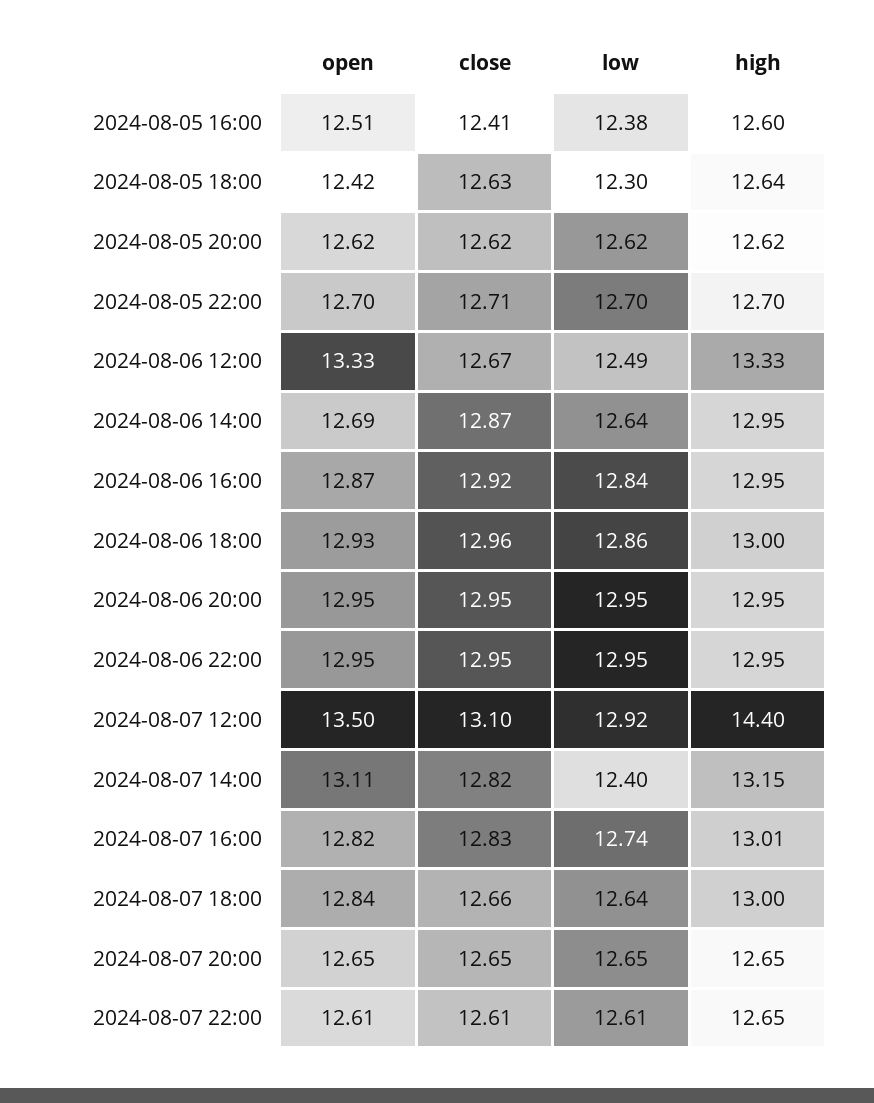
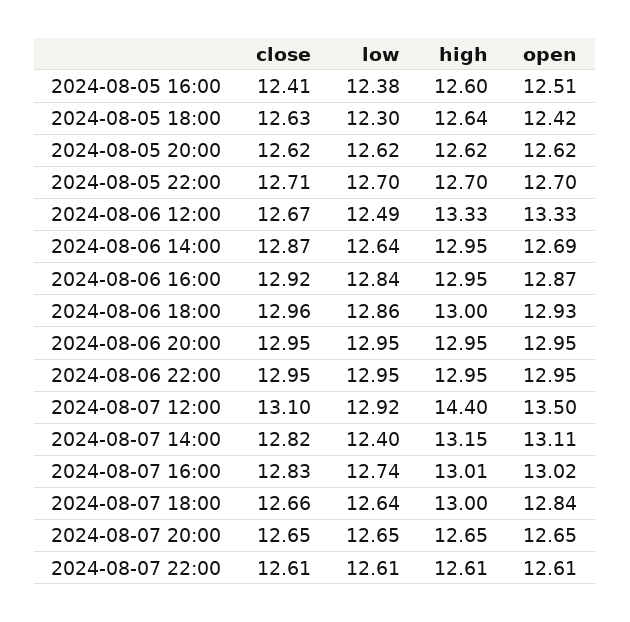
  {
    "open": {
      "2024-08-05 16:00": 12.51,
      "2024-08-05 18:00": 12.42,
      "2024-08-05 20:00": 12.62,
      "2024-08-05 22:00": 12.7,
      "2024-08-06 12:00": 13.33,
      "2024-08-06 14:00": 12.69,
      "2024-08-06 16:00": 12.87,
      "2024-08-06 18:00": 12.93,
      "2024-08-06 20:00": 12.95,
      "2024-08-06 22:00": 12.95,
      "2024-08-07 12:00": 13.5,
      "2024-08-07 14:00": 13.11,
-     "2024-08-07 16:00": 12.82,
+     "2024-08-07 16:00": 13.02,
      "2024-08-07 18:00": 12.84,
      "2024-08-07 20:00": 12.65,
      "2024-08-07 22:00": 12.61
    },
    "close": {
      "2024-08-05 16:00": 12.41,
      "2024-08-05 18:00": 12.63,
      "2024-08-05 20:00": 12.62,
      "2024-08-05 22:00": 12.71,
      "2024-08-06 12:00": 12.67,
      "2024-08-06 14:00": 12.87,
      "2024-08-06 16:00": 12.92,
      "2024-08-06 18:00": 12.96,
      "2024-08-06 20:00": 12.95,
      "2024-08-06 22:00": 12.95,
      "2024-08-07 12:00": 13.1,
      "2024-08-07 14:00": 12.82,
      "2024-08-07 16:00": 12.83,
      "2024-08-07 18:00": 12.66,
      "2024-08-07 20:00": 12.65,
      "2024-08-07 22:00": 12.61
    },
    "low": {
      "2024-08-05 16:00": 12.38,
      "2024-08-05 18:00": 12.3,
      "2024-08-05 20:00": 12.62,
      "2024-08-05 22:00": 12.7,
      "2024-08-06 12:00": 12.49,
      "2024-08-06 14:00": 12.64,
      "2024-08-06 16:00": 12.84,
      "2024-08-06 18:00": 12.86,
      "2024-08-06 20:00": 12.95,
      "2024-08-06 22:00": 12.95,
      "2024-08-07 12:00": 12.92,
      "2024-08-07 14:00": 12.4,
      "2024-08-07 16:00": 12.74,
      "2024-08-07 18:00": 12.64,
      "2024-08-07 20:00": 12.65,
      "2024-08-07 22:00": 12.61
    },
    "high": {
      "2024-08-05 16:00": 12.6,
      "2024-08-05 18:00": 12.64,
      "2024-08-05 20:00": 12.62,
      "2024-08-05 22:00": 12.7,
      "2024-08-06 12:00": 13.33,
      "2024-08-06 14:00": 12.95,
      "2024-08-06 16:00": 12.95,
      "2024-08-06 18:00": 13,
      "2024-08-06 20:00": 12.95,
      "2024-08-06 22:00": 12.95,
      "2024-08-07 12:00": 14.4,
      "2024-08-07 14:00": 13.15,
      "2024-08-07 16:00": 13.01,
      "2024-08-07 18:00": 13,
      "2024-08-07 20:00": 12.65,
-     "2024-08-07 22:00": 12.65
+     "2024-08-07 22:00": 12.61
    }
  }

